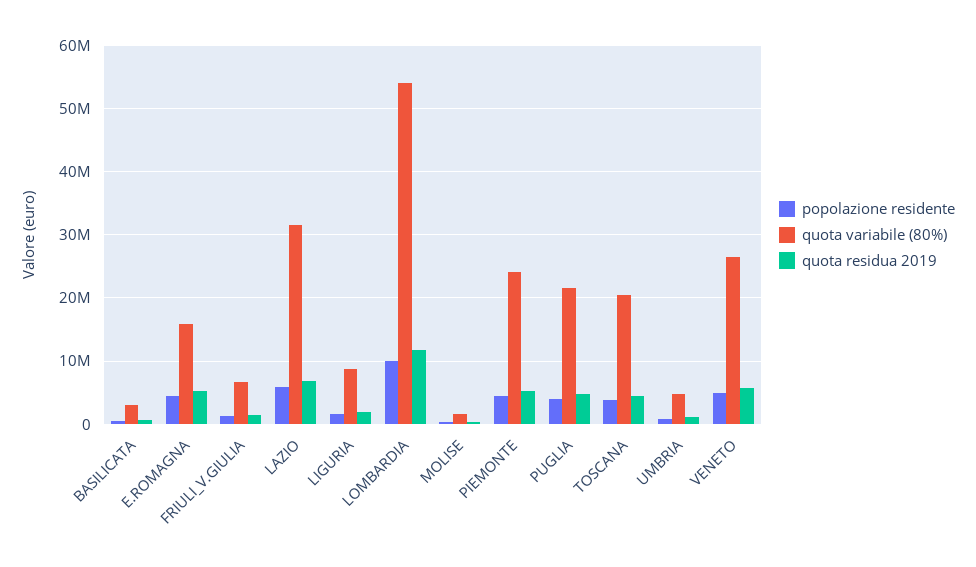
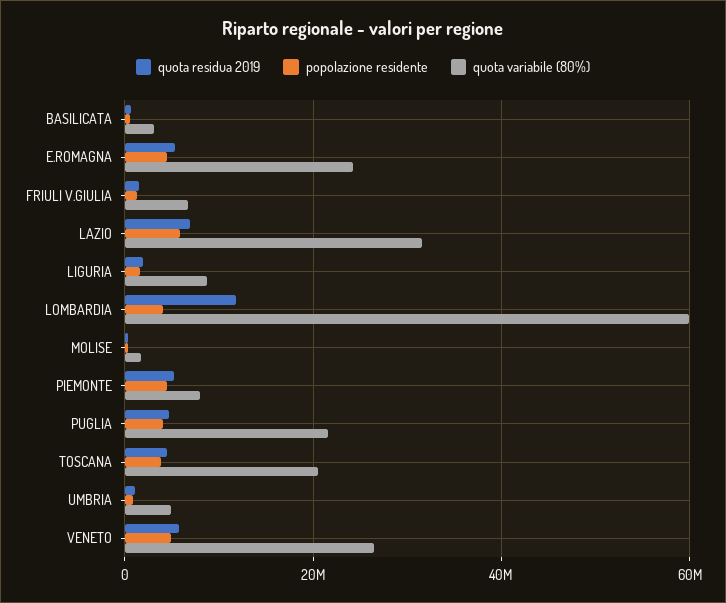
  {
    "popolazione residente": {
      "BASILICATA": 1000000,
      "E.ROMAGNA": 5000000,
      "FRIULI_V.GIULIA": 1000000,
      "LAZIO": 6000000,
      "LIGURIA": 2000000,
-     "LOMBARDIA": 10000000,
+     "LOMBARDIA": 4000000,
      "MOLISE": 0,
      "PIEMONTE": 4000000,
      "PUGLIA": 4000000,
      "TOSCANA": 4000000,
      "UMBRIA": 1000000,
      "VENETO": 5000000
    },
    "quota variabile (80%)": {
      "BASILICATA": 3000000,
-     "E.ROMAGNA": 16000000,
+     "E.ROMAGNA": 24000000,
      "FRIULI_V.GIULIA": 7000000,
      "LAZIO": 32000000,
      "LIGURIA": 9000000,
-     "LOMBARDIA": 54000000,
+     "LOMBARDIA": 60000000,
      "MOLISE": 2000000,
-     "PIEMONTE": 24000000,
+     "PIEMONTE": 8000000,
      "PUGLIA": 22000000,
      "TOSCANA": 21000000,
      "UMBRIA": 5000000,
      "VENETO": 26000000
    },
    "quota residua 2019": {
      "BASILICATA": 1000000,
      "E.ROMAGNA": 5000000,
      "FRIULI_V.GIULIA": 1000000,
      "LAZIO": 7000000,
      "LIGURIA": 2000000,
      "LOMBARDIA": 12000000,
      "MOLISE": 0,
      "PIEMONTE": 5000000,
      "PUGLIA": 5000000,
      "TOSCANA": 4000000,
      "UMBRIA": 1000000,
      "VENETO": 6000000
    }
  }

